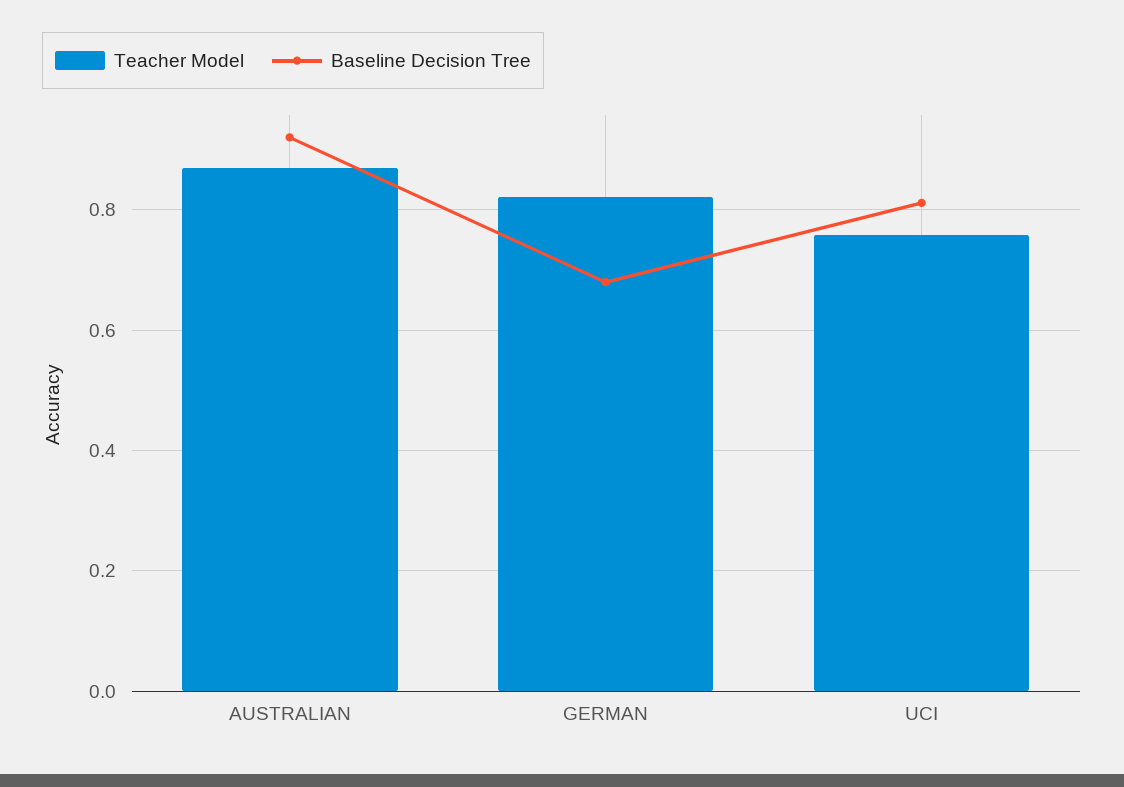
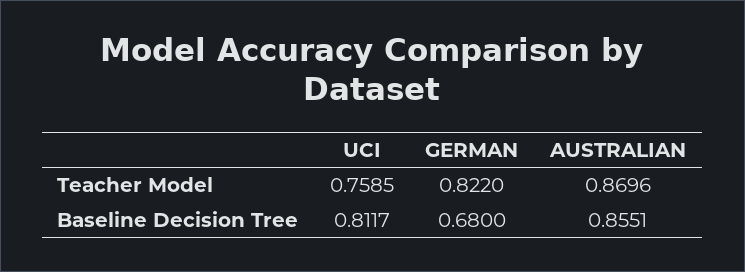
  {
    "Teacher Model": {
      "AUSTRALIAN": 0.8696,
      "GERMAN": 0.822,
      "UCI": 0.7585
    },
    "Baseline Decision Tree": {
-     "AUSTRALIAN": 0.92,
+     "AUSTRALIAN": 0.8551,
      "GERMAN": 0.68,
      "UCI": 0.8117
    }
  }

